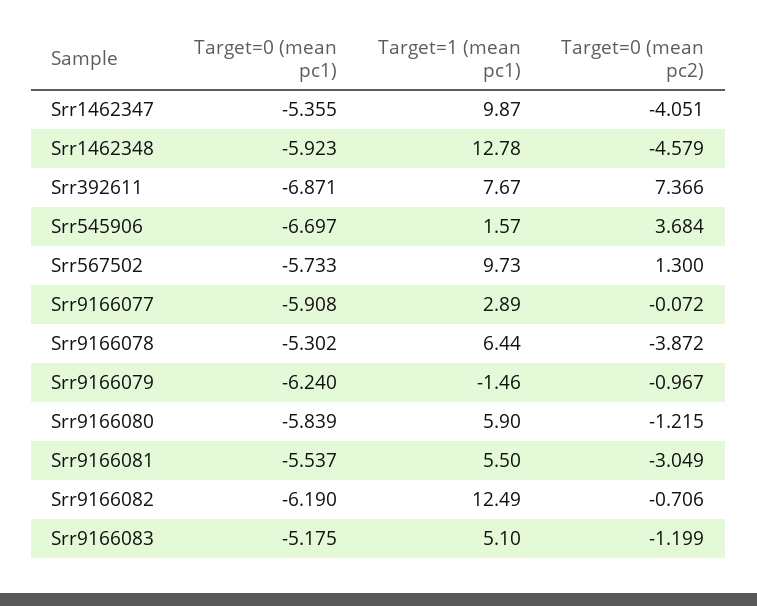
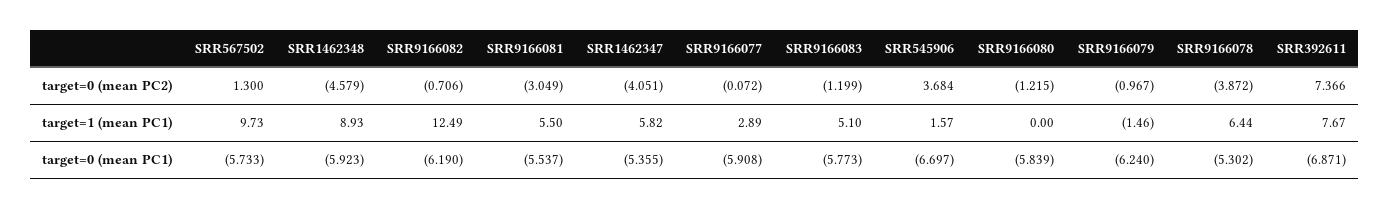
  {
    "Target=0 (mean pc1)": {
      "Srr1462347": -5.355,
      "Srr1462348": -5.923,
      "Srr392611": -6.871,
      "Srr545906": -6.697,
      "Srr567502": -5.733,
      "Srr9166077": -5.908,
      "Srr9166078": -5.302,
      "Srr9166079": -6.24,
      "Srr9166080": -5.839,
      "Srr9166081": -5.537,
      "Srr9166082": -6.19,
-     "Srr9166083": -5.175
+     "Srr9166083": -5.773
    },
    "Target=1 (mean pc1)": {
-     "Srr1462347": 9.87,
+     "Srr1462347": 5.82,
-     "Srr1462348": 12.78,
+     "Srr1462348": 8.93,
      "Srr392611": 7.67,
      "Srr545906": 1.57,
      "Srr567502": 9.73,
      "Srr9166077": 2.89,
      "Srr9166078": 6.44,
      "Srr9166079": -1.46,
-     "Srr9166080": 5.9,
+     "Srr9166080": 0,
      "Srr9166081": 5.5,
      "Srr9166082": 12.49,
      "Srr9166083": 5.1
    },
    "Target=0 (mean pc2)": {
      "Srr1462347": -4.051,
      "Srr1462348": -4.579,
      "Srr392611": 7.366,
      "Srr545906": 3.684,
      "Srr567502": 1.3,
      "Srr9166077": -0.072,
      "Srr9166078": -3.872,
      "Srr9166079": -0.967,
      "Srr9166080": -1.215,
      "Srr9166081": -3.049,
      "Srr9166082": -0.706,
      "Srr9166083": -1.199
    }
  }

